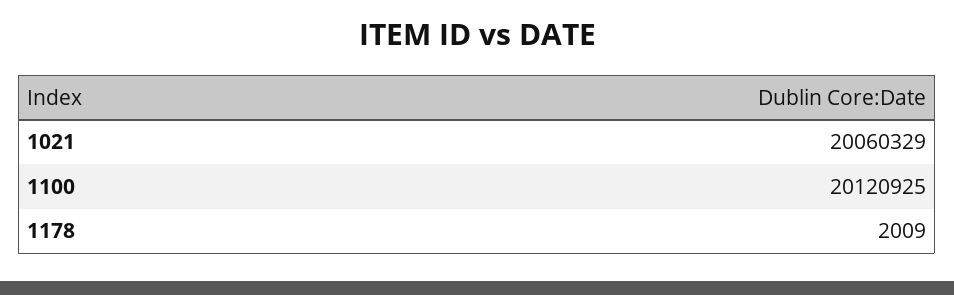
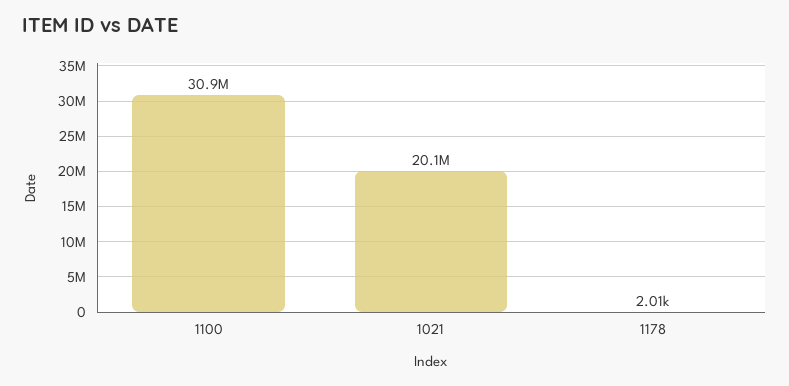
  {
    "1021": 20060329,
-   "1100": 20120925,
+   "1100": 30900000,
    "1178": 2009
  }

